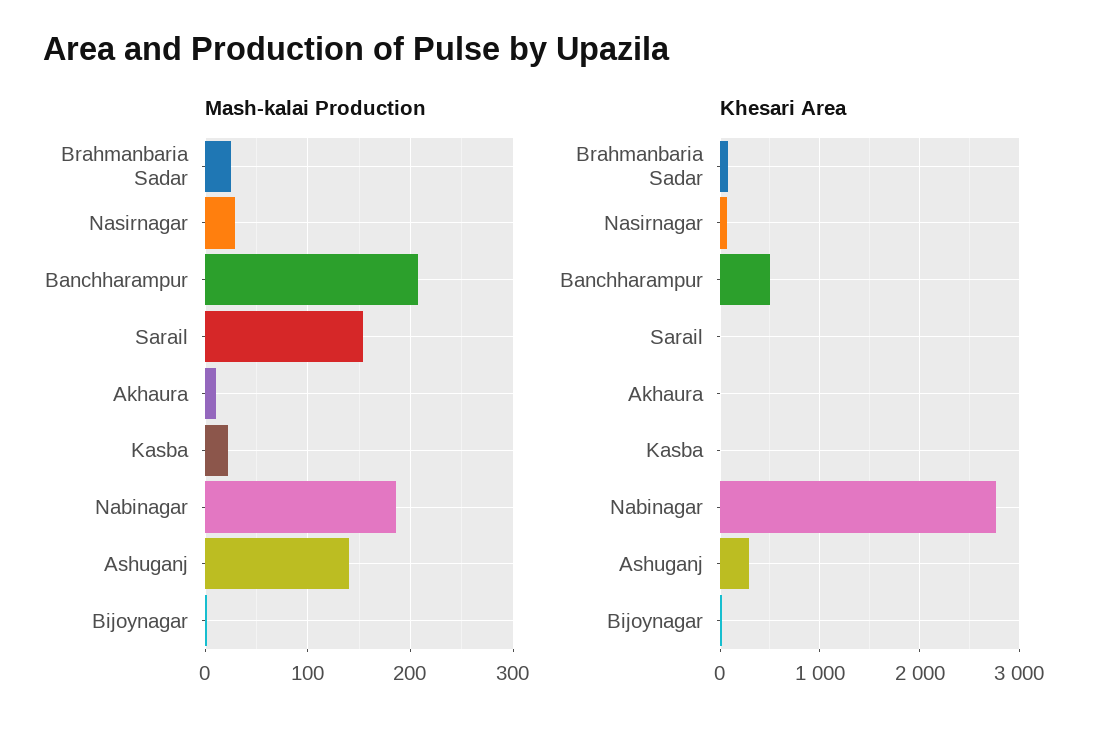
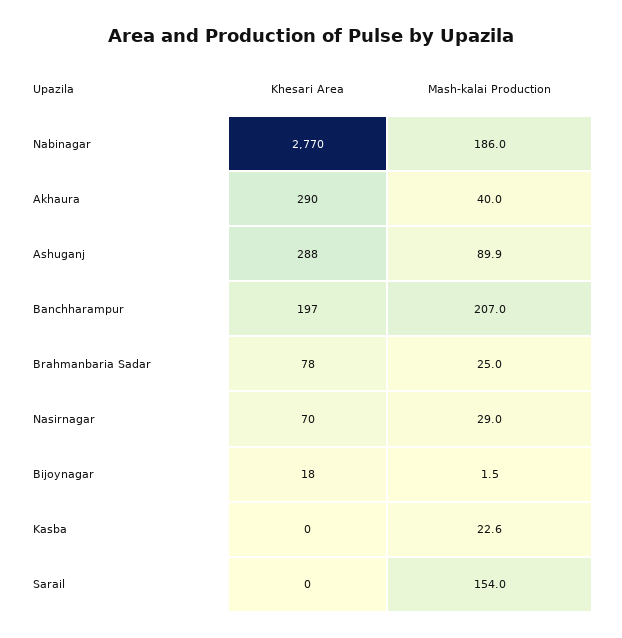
  {
    "Mash-kalai Production": {
      "Brahmanbaria Sadar": 25,
      "Nasirnagar": 29,
      "Banchharampur": 207,
      "Sarail": 154,
-     "Akhaura": 10,
+     "Akhaura": 40,
      "Kasba": 22.6,
      "Nabinagar": 186,
-     "Ashuganj": 140,
+     "Ashuganj": 89.9,
      "Bijoynagar": 1.5
    },
    "Khesari Area": {
      "Brahmanbaria Sadar": 78,
      "Nasirnagar": 70,
-     "Banchharampur": 500,
+     "Banchharampur": 197,
      "Sarail": 0,
-     "Akhaura": 0,
+     "Akhaura": 290,
      "Kasba": 0,
      "Nabinagar": 2770,
      "Ashuganj": 288,
      "Bijoynagar": 18
    }
  }

